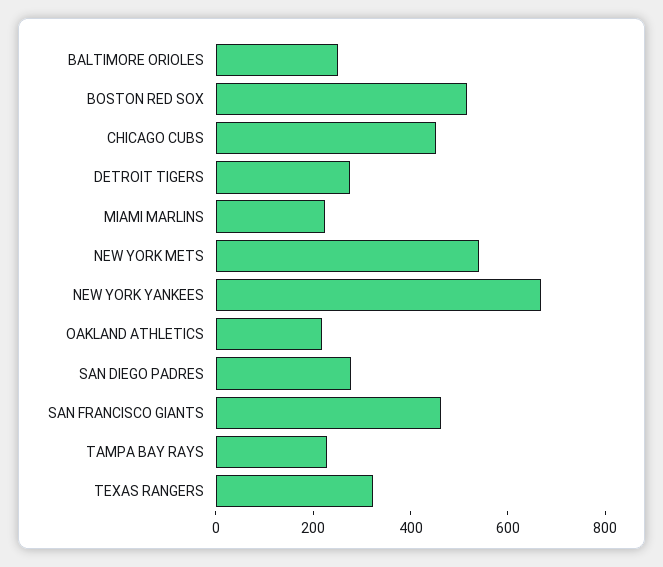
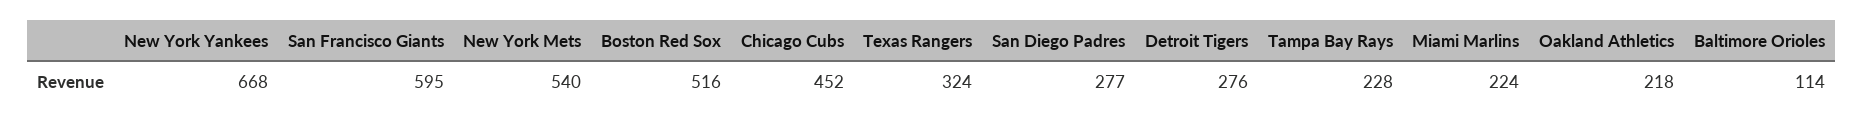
  {
-   "BALTIMORE ORIOLES": 250,
+   "BALTIMORE ORIOLES": 114,
    "BOSTON RED SOX": 516,
    "CHICAGO CUBS": 452,
    "DETROIT TIGERS": 276,
    "MIAMI MARLINS": 224,
    "NEW YORK METS": 540,
    "NEW YORK YANKEES": 668,
    "OAKLAND ATHLETICS": 218,
    "SAN DIEGO PADRES": 277,
-   "SAN FRANCISCO GIANTS": 450,
+   "SAN FRANCISCO GIANTS": 595,
    "TAMPA BAY RAYS": 228,
    "TEXAS RANGERS": 324
  }

